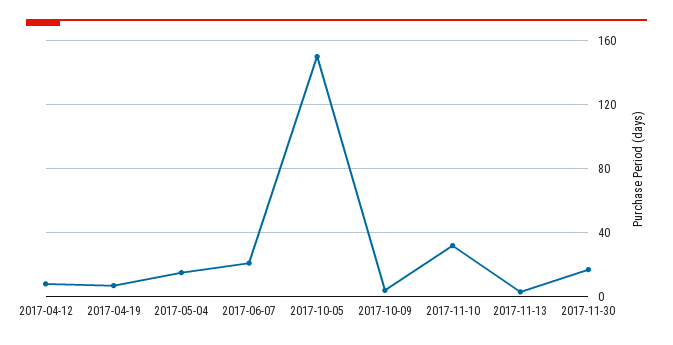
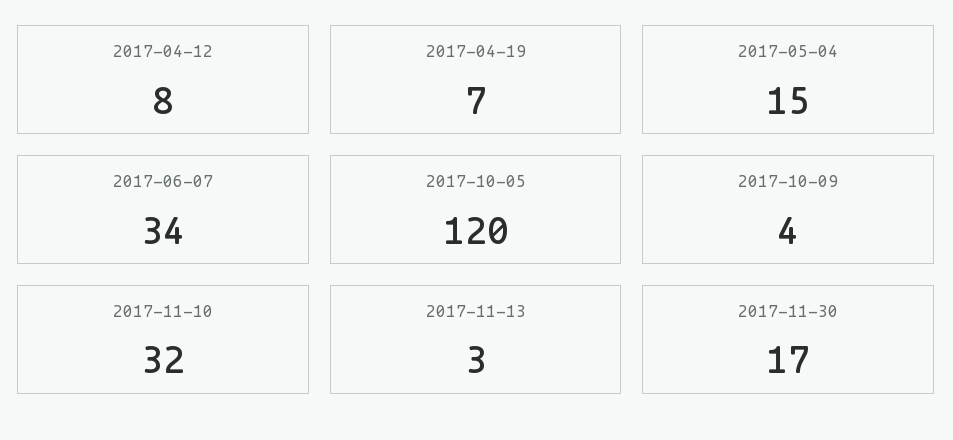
  {
    "2017-04-12": 8,
    "2017-04-19": 7,
    "2017-05-04": 15,
-   "2017-06-07": 20,
+   "2017-06-07": 34,
-   "2017-10-05": 150,
+   "2017-10-05": 120,
    "2017-10-09": 4,
    "2017-11-10": 32,
    "2017-11-13": 3,
    "2017-11-30": 17
  }

